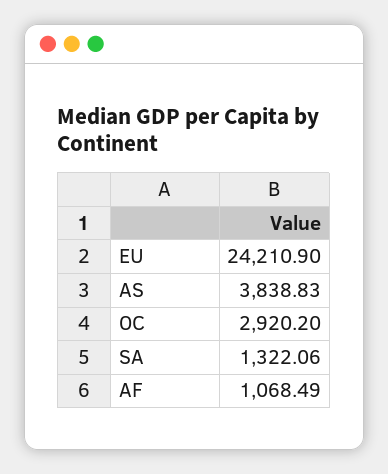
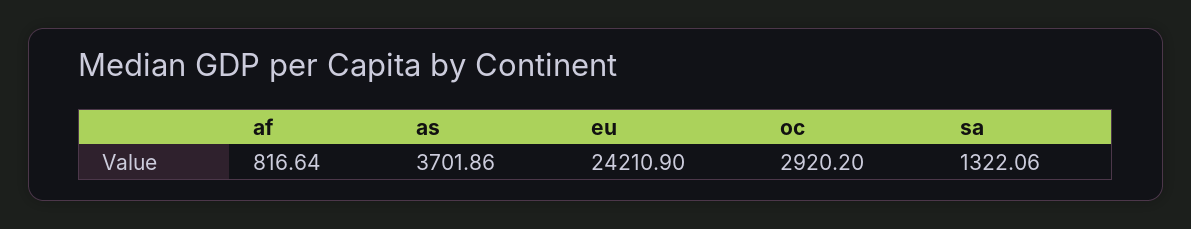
  {
    "EU": 24210.9,
-   "AS": 3838.83,
+   "AS": 3701.86,
    "OC": 2920.2,
    "SA": 1322.06,
-   "AF": 1068.49
+   "AF": 816.64
  }

